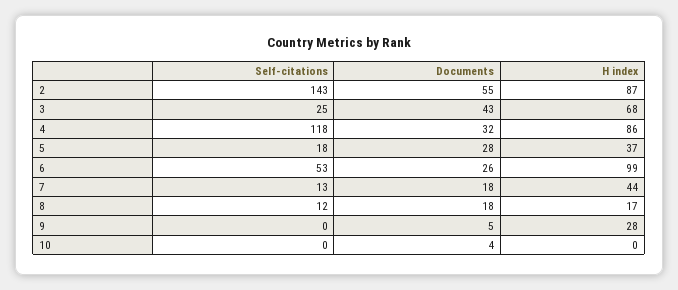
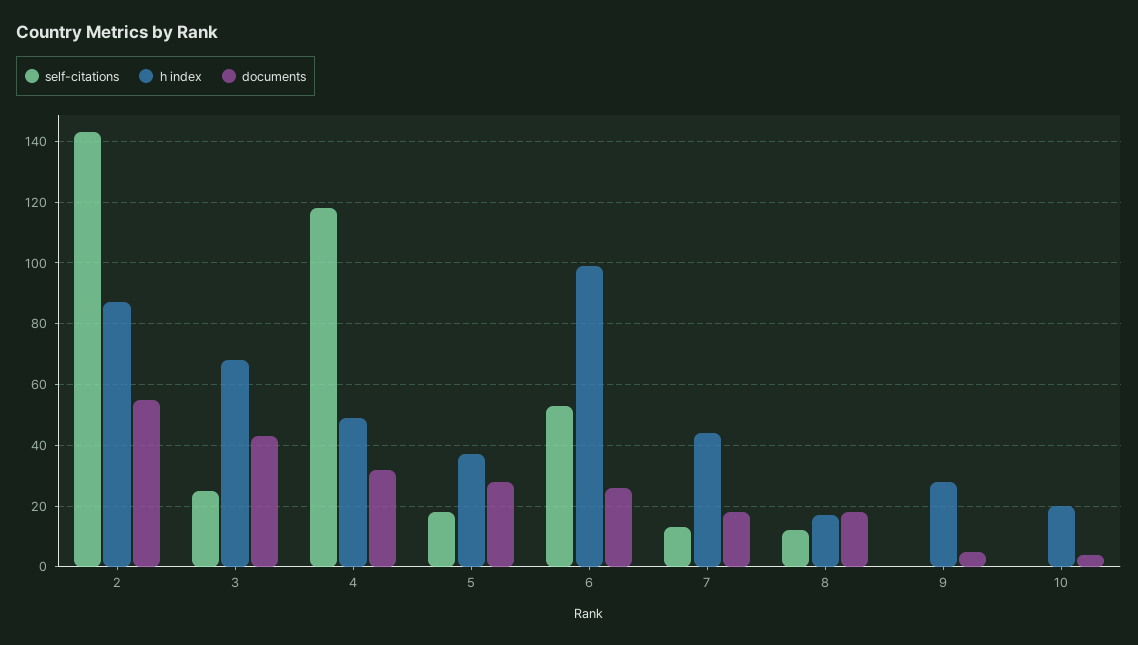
  {
    "Self-citations": {
      "2": 143,
      "3": 25,
      "4": 118,
      "5": 18,
      "6": 53,
      "7": 13,
      "8": 12,
      "9": 0,
      "10": 0
    },
    "Documents": {
      "2": 55,
      "3": 43,
      "4": 32,
      "5": 28,
      "6": 26,
      "7": 18,
      "8": 18,
      "9": 5,
      "10": 4
    },
    "H index": {
      "2": 87,
      "3": 68,
-     "4": 86,
+     "4": 50,
      "5": 37,
      "6": 99,
      "7": 44,
      "8": 17,
      "9": 28,
-     "10": 0
+     "10": 20
    }
  }

